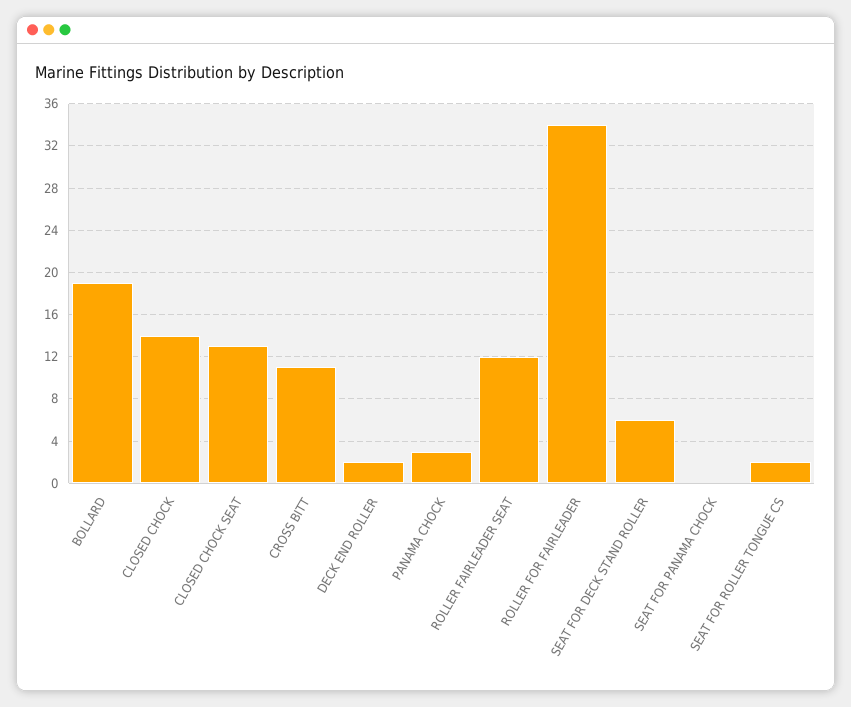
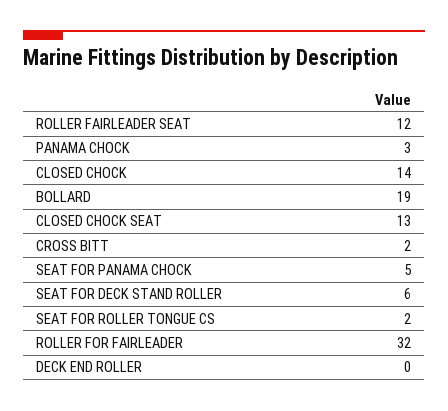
  {
    "BOLLARD": 19,
    "CLOSED CHOCK": 14,
    "CLOSED CHOCK SEAT": 13,
-   "CROSS BITT": 11,
+   "CROSS BITT": 2,
-   "DECK END ROLLER": 2,
+   "DECK END ROLLER": 0,
    "PANAMA CHOCK": 3,
    "ROLLER FAIRLEADER SEAT": 12,
-   "ROLLER FOR FAIRLEADER": 34,
+   "ROLLER FOR FAIRLEADER": 32,
    "SEAT FOR DECK STAND ROLLER": 6,
-   "SEAT FOR PANAMA CHOCK": 0,
+   "SEAT FOR PANAMA CHOCK": 5,
    "SEAT FOR ROLLER TONGUE CS": 2
  }

